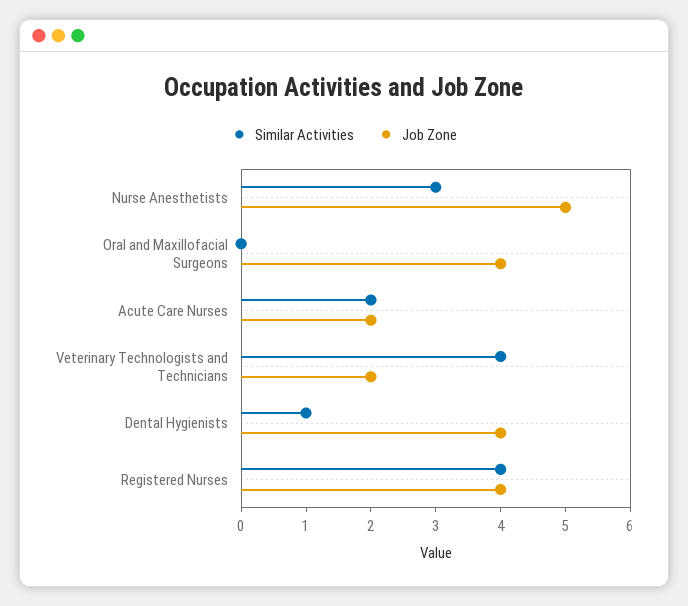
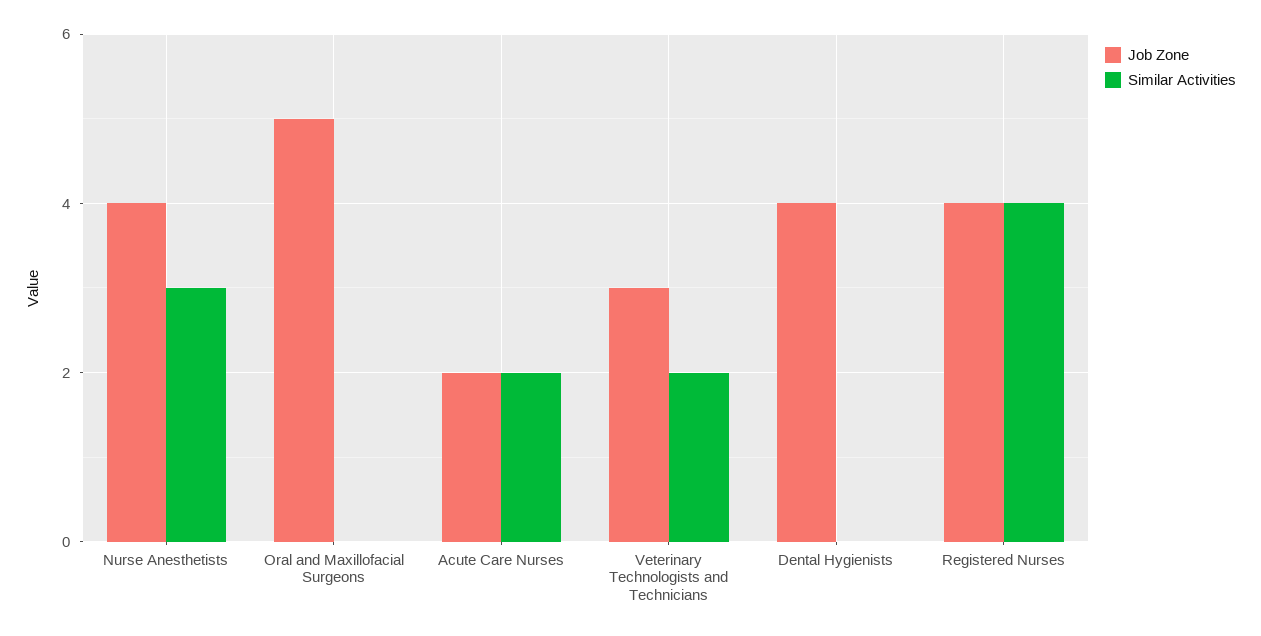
  {
    "Similar Activities": {
      "Nurse Anesthetists": 3,
      "Oral and Maxillofacial Surgeons": 0,
      "Acute Care Nurses": 2,
-     "Veterinary Technologists and Technicians": 4,
+     "Veterinary Technologists and Technicians": 2,
-     "Dental Hygienists": 1,
+     "Dental Hygienists": 0,
      "Registered Nurses": 4
    },
    "Job Zone": {
-     "Nurse Anesthetists": 5,
+     "Nurse Anesthetists": 4,
-     "Oral and Maxillofacial Surgeons": 4,
+     "Oral and Maxillofacial Surgeons": 5,
      "Acute Care Nurses": 2,
-     "Veterinary Technologists and Technicians": 2,
+     "Veterinary Technologists and Technicians": 3,
      "Dental Hygienists": 4,
      "Registered Nurses": 4
    }
  }

